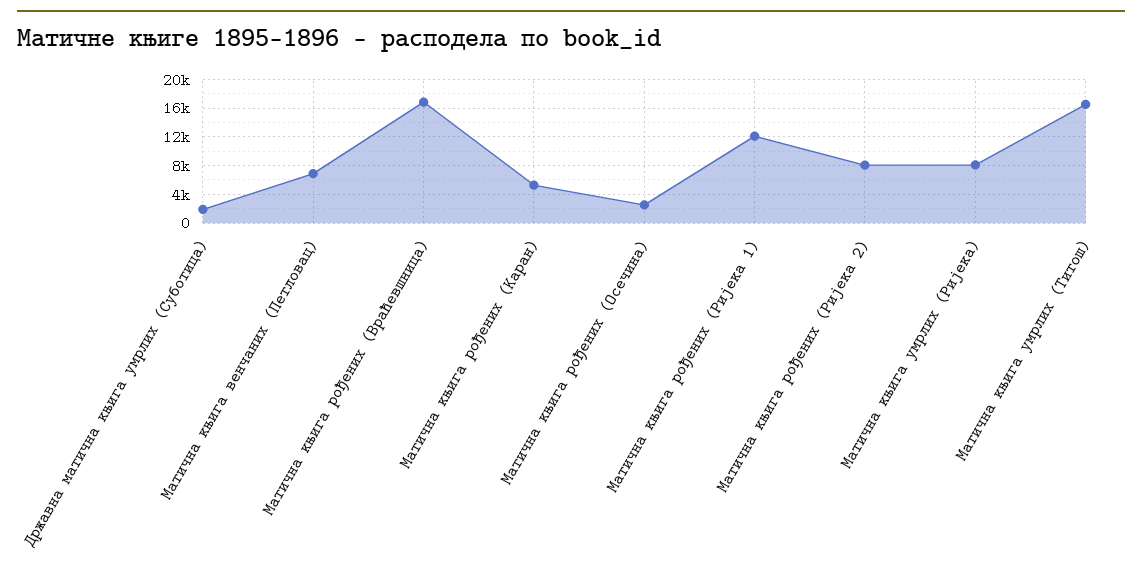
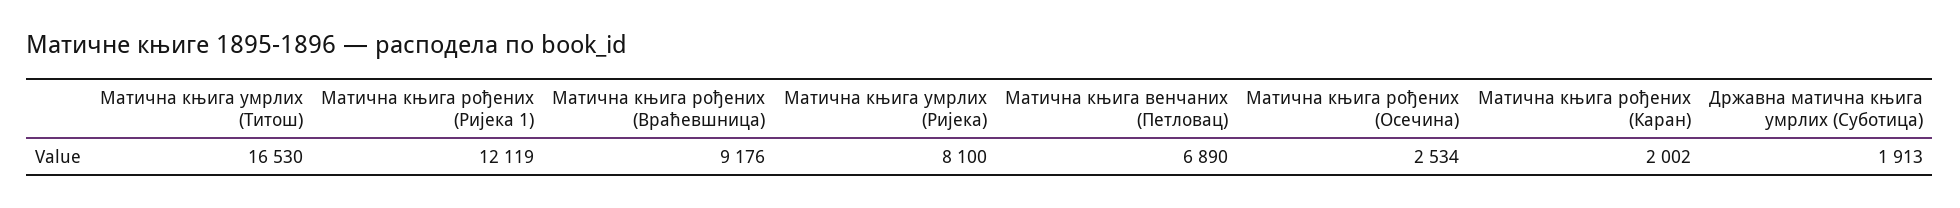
  {
    "Државна матична књига умрлих (Суботица)": 1913,
    "Матична књига венчаних (Петловац)": 6890,
-   "Матична књига рођених (Враћевшница)": 17000,
+   "Матична књига рођених (Враћевшница)": 9176,
-   "Матична књига рођених (Каран)": 5000,
+   "Матична књига рођених (Каран)": 2002,
    "Матична књига рођених (Осечина)": 2534,
    "Матична књига рођених (Ријека 1)": 12119,
-   "Матична књига рођених (Ријека 2)": 8000,
    "Матична књига умрлих (Ријека)": 8100,
    "Матична књига умрлих (Титош)": 16530
  }

